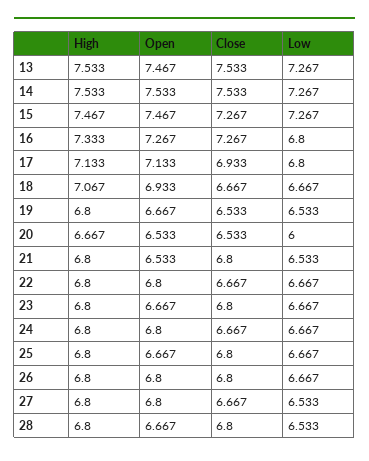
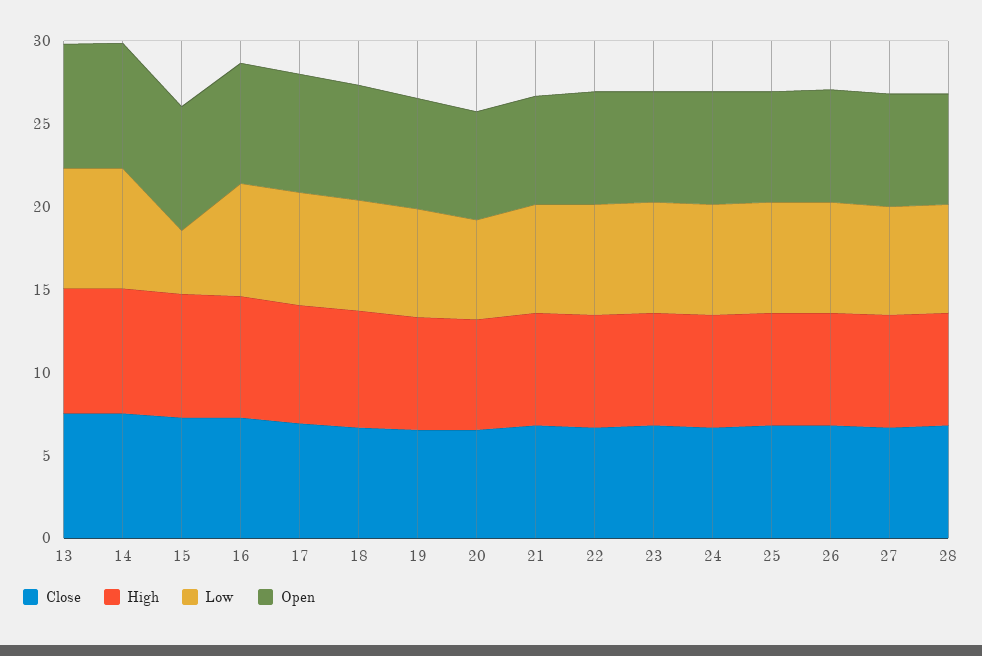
  {
    "High": {
      "13": 7.533,
      "14": 7.533,
      "15": 7.467,
      "16": 7.333,
      "17": 7.133,
      "18": 7.067,
      "19": 6.8,
      "20": 6.667,
      "21": 6.8,
      "22": 6.8,
      "23": 6.8,
      "24": 6.8,
      "25": 6.8,
      "26": 6.8,
      "27": 6.8,
      "28": 6.8
    },
    "Open": {
      "13": 7.467,
      "14": 7.533,
      "15": 7.467,
      "16": 7.267,
      "17": 7.133,
      "18": 6.933,
      "19": 6.667,
      "20": 6.533,
      "21": 6.533,
      "22": 6.8,
      "23": 6.667,
      "24": 6.8,
      "25": 6.667,
      "26": 6.8,
      "27": 6.8,
      "28": 6.667
    },
    "Close": {
      "13": 7.533,
      "14": 7.533,
      "15": 7.267,
      "16": 7.267,
      "17": 6.933,
      "18": 6.667,
      "19": 6.533,
      "20": 6.533,
      "21": 6.8,
      "22": 6.667,
      "23": 6.8,
      "24": 6.667,
      "25": 6.8,
      "26": 6.8,
      "27": 6.667,
      "28": 6.8
    },
    "Low": {
      "13": 7.267,
      "14": 7.267,
-     "15": 7.267,
+     "15": 4,
      "16": 6.8,
      "17": 6.8,
      "18": 6.667,
      "19": 6.533,
      "20": 6,
      "21": 6.533,
      "22": 6.667,
      "23": 6.667,
      "24": 6.667,
      "25": 6.667,
      "26": 6.667,
      "27": 6.533,
      "28": 6.533
    }
  }

